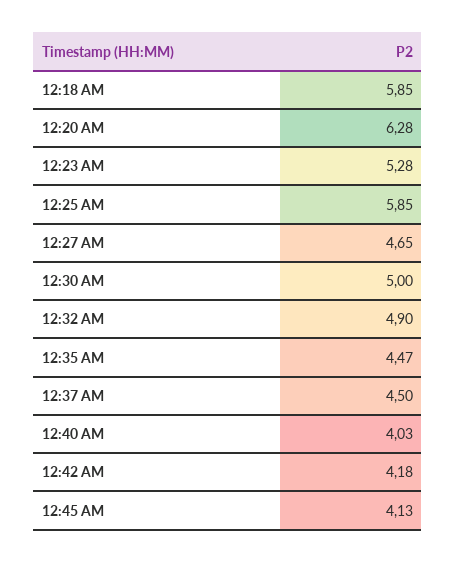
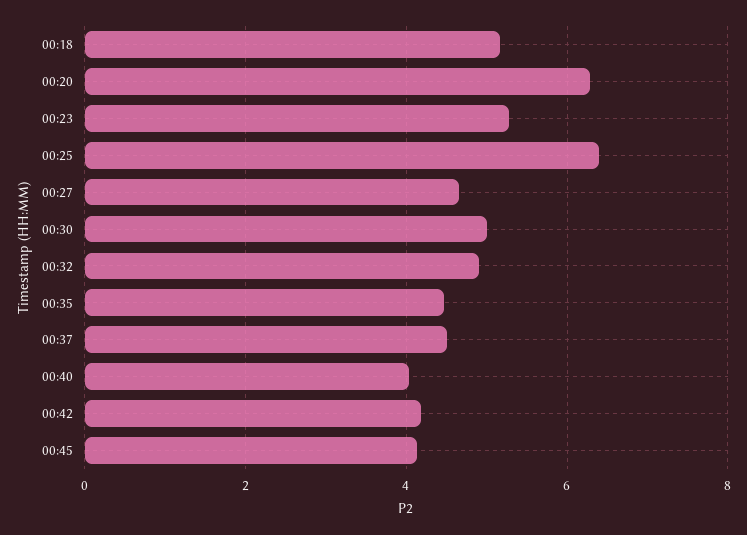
  {
-   "12:18 AM": 5.85,
+   "12:18 AM": 5.2,
    "12:20 AM": 6.28,
    "12:23 AM": 5.28,
-   "12:25 AM": 5.85,
+   "12:25 AM": 6.4,
    "12:27 AM": 4.65,
    "12:30 AM": 5,
    "12:32 AM": 4.9,
    "12:35 AM": 4.47,
    "12:37 AM": 4.5,
    "12:40 AM": 4.03,
    "12:42 AM": 4.18,
    "12:45 AM": 4.13
  }

